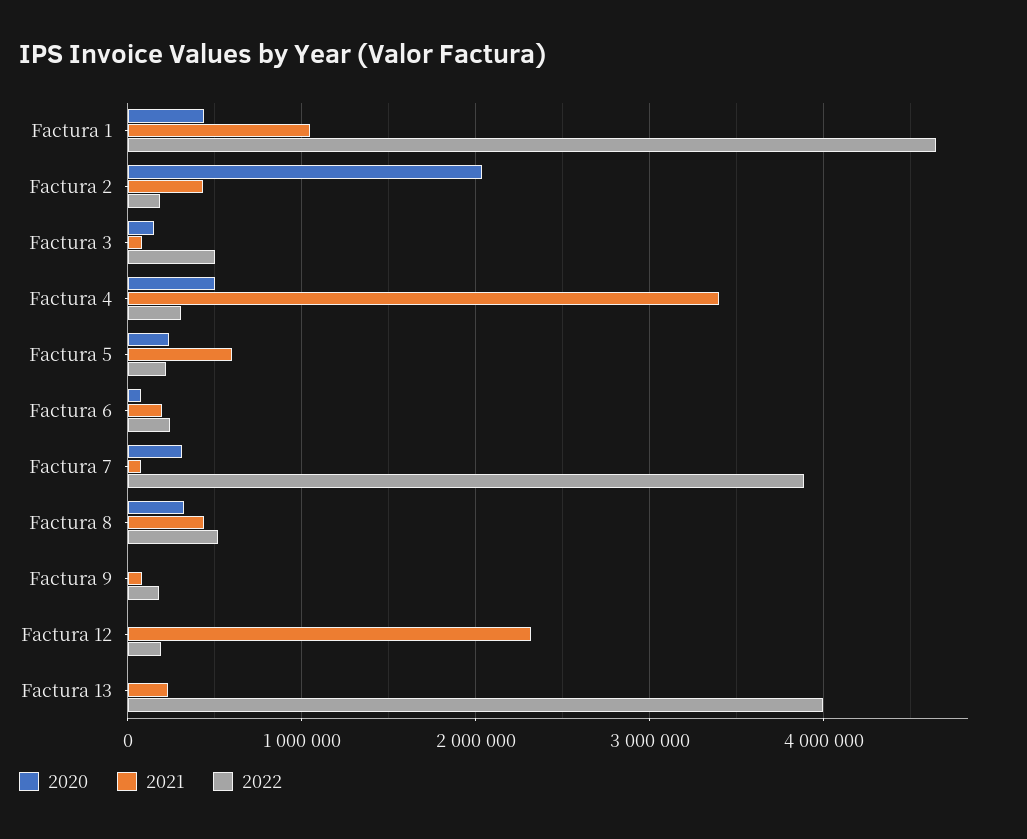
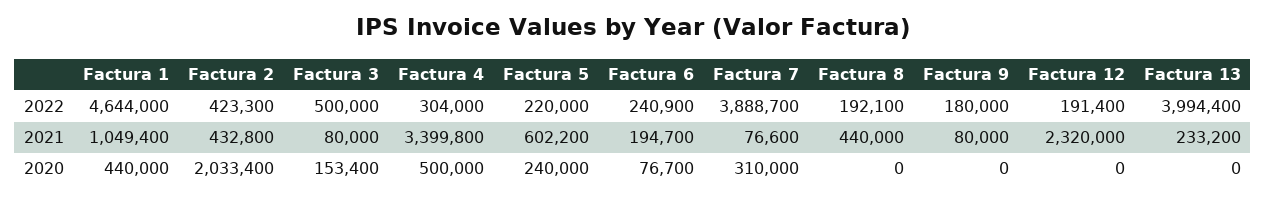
  {
    "2020": {
      "Factura 1": 440000,
      "Factura 2": 2033400,
      "Factura 3": 153400,
      "Factura 4": 500000,
      "Factura 5": 240000,
      "Factura 6": 76700,
      "Factura 7": 310000,
-     "Factura 8": 300000,
+     "Factura 8": 0,
      "Factura 9": 0,
      "Factura 12": 0,
      "Factura 13": 0
    },
    "2021": {
      "Factura 1": 1049400,
      "Factura 2": 432800,
      "Factura 3": 80000,
      "Factura 4": 3399800,
      "Factura 5": 602200,
      "Factura 6": 194700,
      "Factura 7": 76600,
      "Factura 8": 440000,
      "Factura 9": 80000,
      "Factura 12": 2320000,
      "Factura 13": 233200
    },
    "2022": {
      "Factura 1": 4644000,
-     "Factura 2": 200000,
+     "Factura 2": 423300,
      "Factura 3": 500000,
      "Factura 4": 304000,
      "Factura 5": 220000,
      "Factura 6": 240900,
      "Factura 7": 3888700,
-     "Factura 8": 500000,
+     "Factura 8": 192100,
      "Factura 9": 180000,
      "Factura 12": 191400,
      "Factura 13": 3994400
    }
  }

